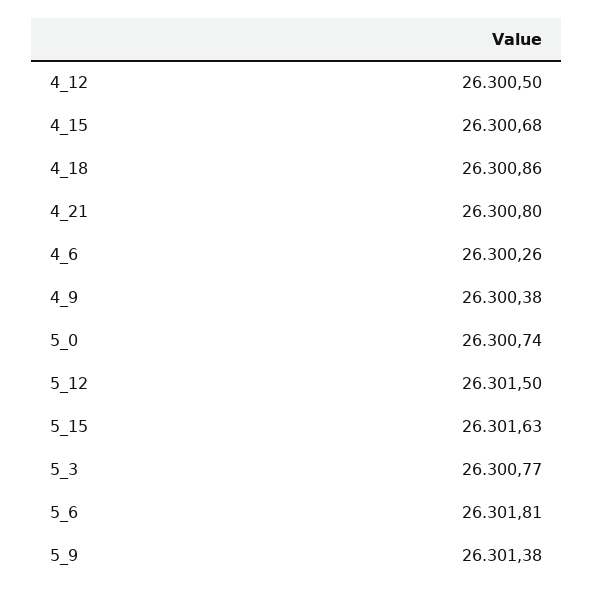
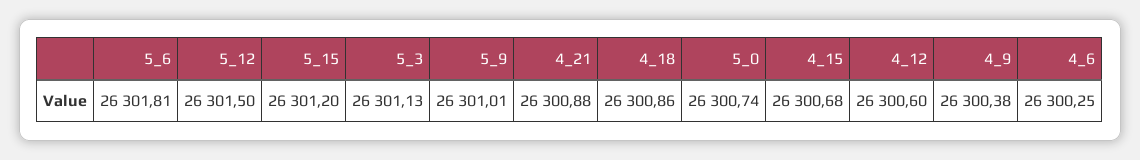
  {
-   "4_12": 26300.5,
+   "4_12": 26300.6,
    "4_15": 26300.68,
    "4_18": 26300.86,
-   "4_21": 26300.8,
+   "4_21": 26300.88,
-   "4_6": 26300.26,
+   "4_6": 26300.25,
    "4_9": 26300.38,
    "5_0": 26300.74,
    "5_12": 26301.5,
-   "5_15": 26301.63,
+   "5_15": 26301.2,
-   "5_3": 26300.77,
+   "5_3": 26301.13,
    "5_6": 26301.81,
-   "5_9": 26301.38
+   "5_9": 26301.01
  }

